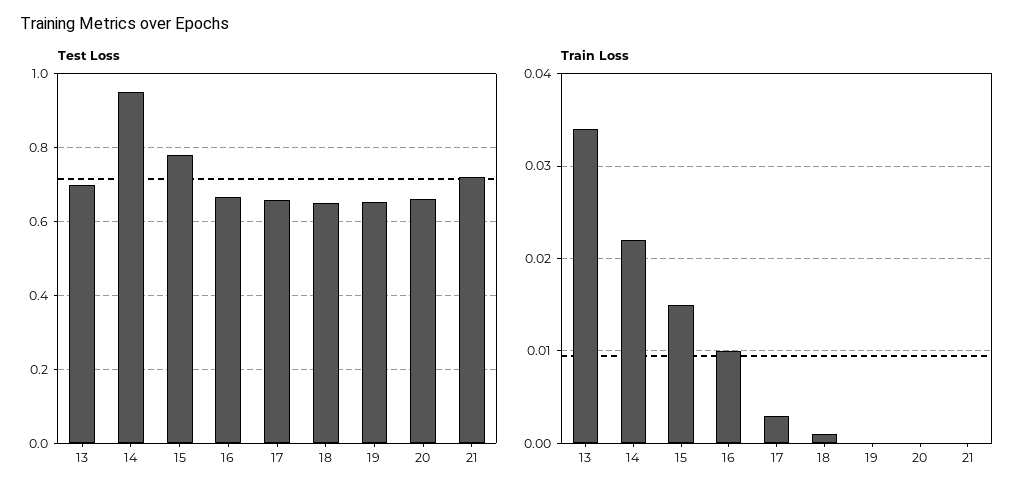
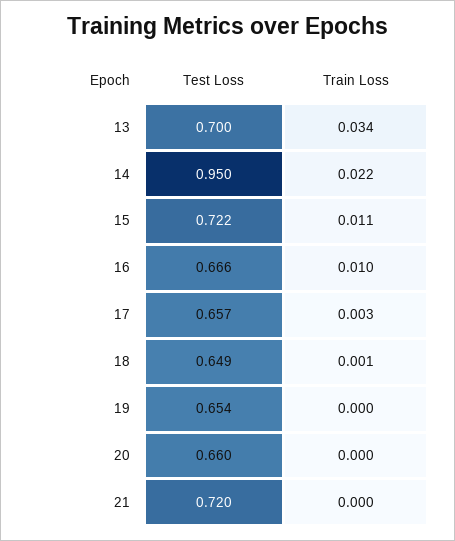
  {
    "Test Loss": {
      "13": 0.7,
      "14": 0.95,
-     "15": 0.78,
+     "15": 0.722,
      "16": 0.666,
      "17": 0.657,
      "18": 0.649,
      "19": 0.654,
      "20": 0.66,
      "21": 0.72
    },
    "Train Loss": {
      "13": 0.034,
      "14": 0.022,
-     "15": 0.015,
+     "15": 0.011,
      "16": 0.01,
      "17": 0.003,
      "18": 0.001,
      "19": 0,
      "20": 0,
      "21": 0
    }
  }

